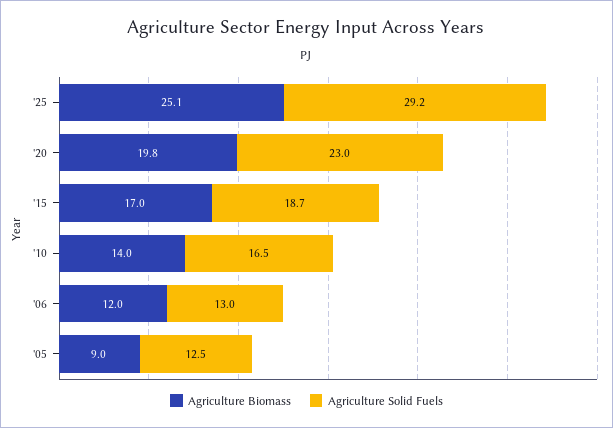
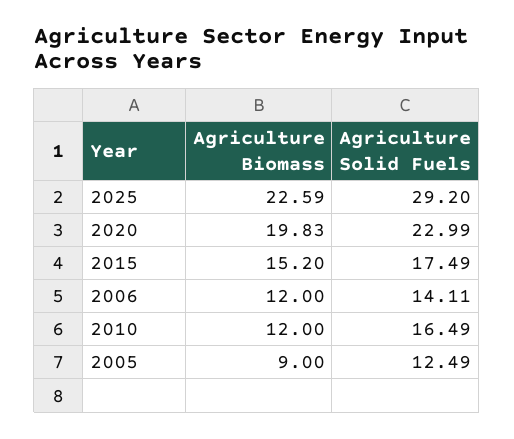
  {
    "Agriculture Biomass": {
-     "'25": 25.1,
+     "'25": 22.59,
      "'20": 19.83,
-     "'15": 17,
+     "'15": 15.2,
-     "'10": 14,
+     "'10": 12,
      "'06": 12,
      "'05": 9
    },
    "Agriculture Solid Fuels": {
      "'25": 29.2,
      "'20": 22.99,
-     "'15": 18.7,
+     "'15": 17.49,
      "'10": 16.49,
-     "'06": 13,
+     "'06": 14.11,
      "'05": 12.49
    }
  }

